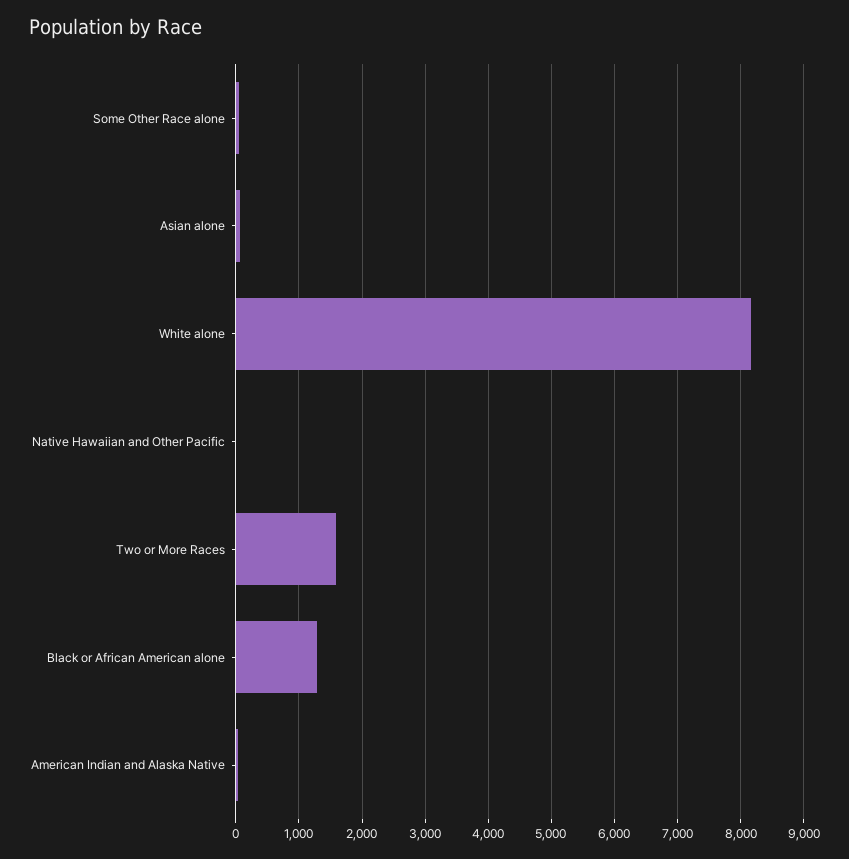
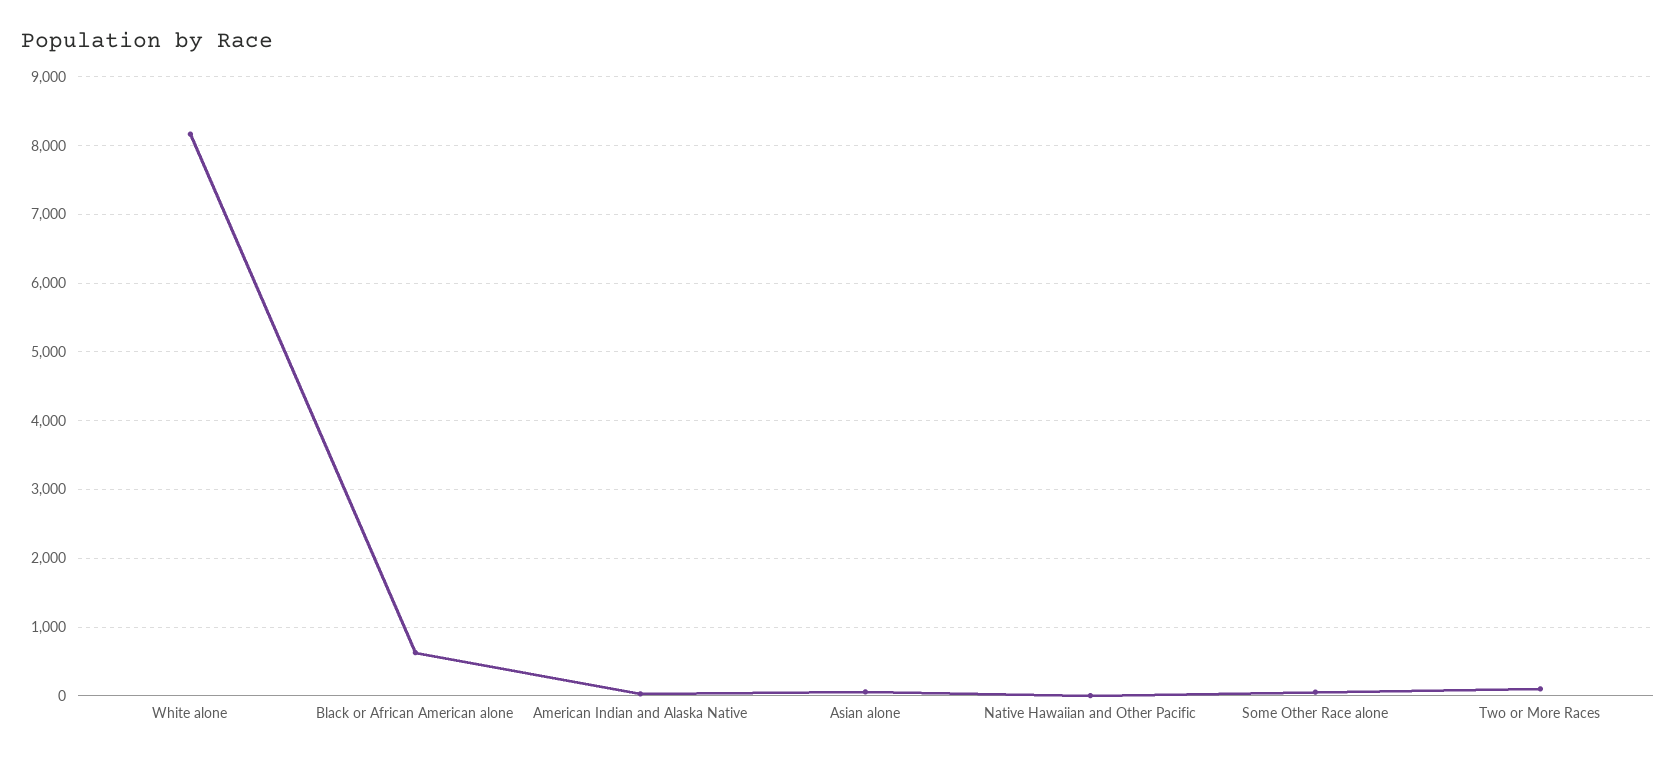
  {
    "Some Other Race alone": 100,
    "Asian alone": 100,
    "White alone": 8200,
    "Native Hawaiian and Other Pacific": 0,
-   "Two or More Races": 1600,
+   "Two or More Races": 100,
-   "Black or African American alone": 1300,
+   "Black or African American alone": 600,
    "American Indian and Alaska Native": 0
  }

